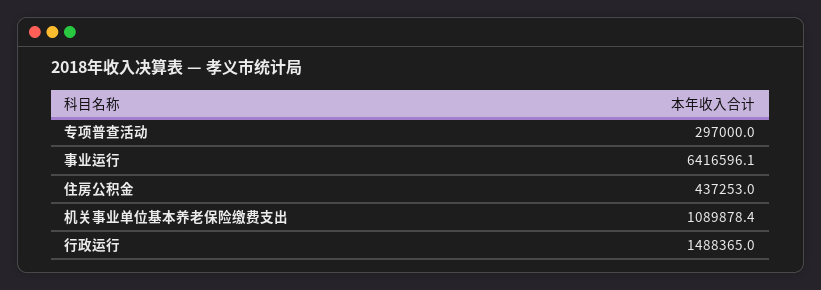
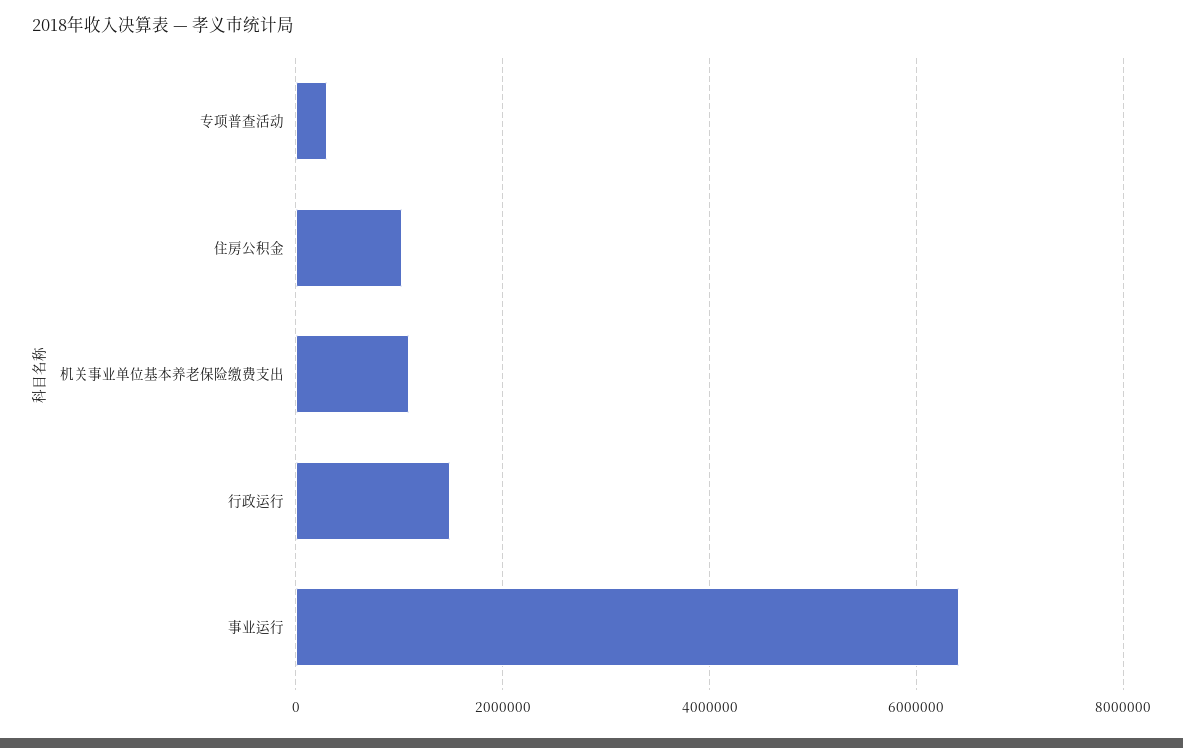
  {
    "专项普查活动": 297000,
    "事业运行": 6416596.1,
-   "住房公积金": 437253,
+   "住房公积金": 1000000,
    "机关事业单位基本养老保险缴费支出": 1089878.4,
    "行政运行": 1488365
  }

